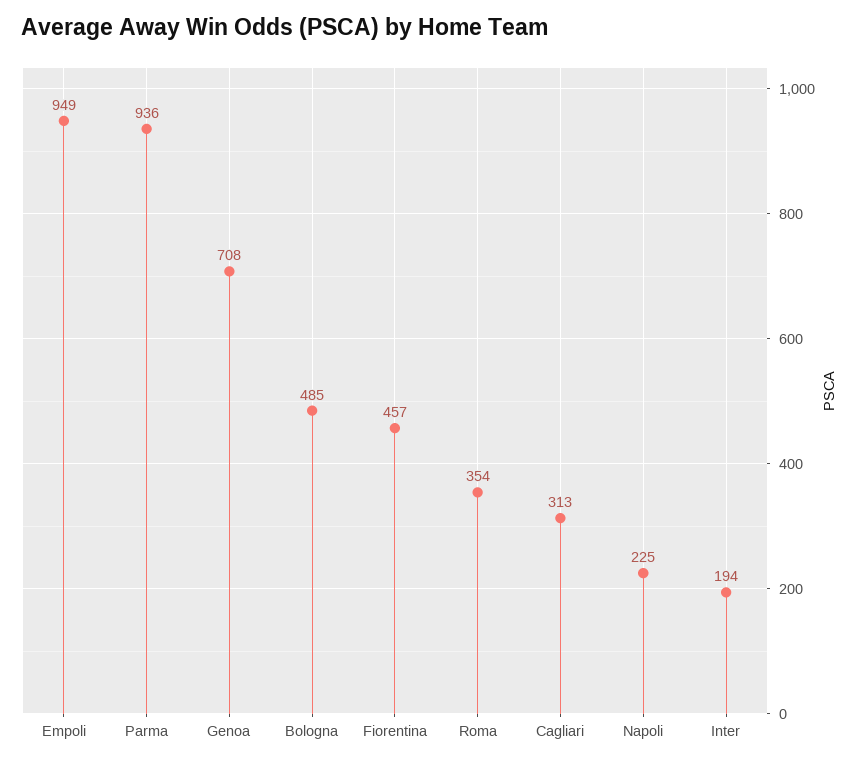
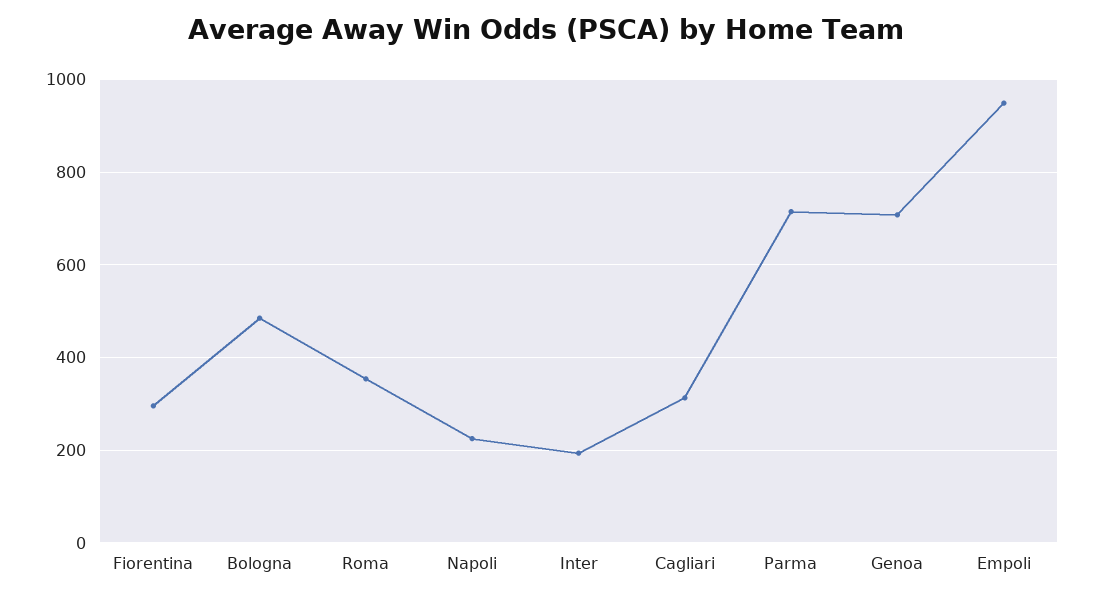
  {
    "Empoli": 949,
-   "Parma": 936,
+   "Parma": 720,
    "Genoa": 708,
    "Bologna": 485,
-   "Fiorentina": 457,
+   "Fiorentina": 300,
    "Roma": 354,
    "Cagliari": 313,
    "Napoli": 225,
    "Inter": 194
  }

